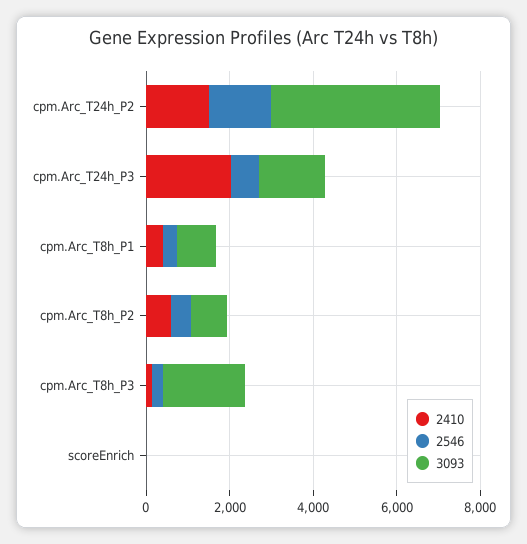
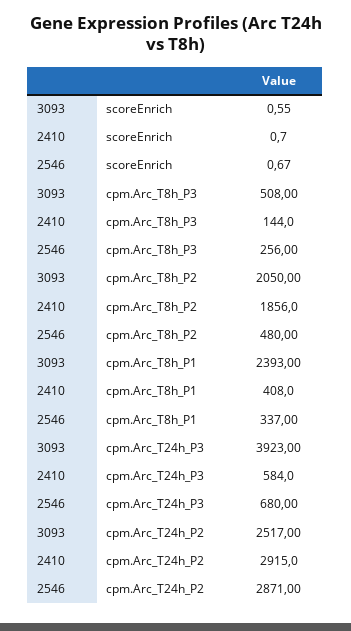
  {
    "2410": {
-     "cpm.Arc_T24h_P2": 1500,
+     "cpm.Arc_T24h_P2": 2915,
-     "cpm.Arc_T24h_P3": 2000,
+     "cpm.Arc_T24h_P3": 584,
      "cpm.Arc_T8h_P1": 408,
-     "cpm.Arc_T8h_P2": 500,
+     "cpm.Arc_T8h_P2": 1856,
      "cpm.Arc_T8h_P3": 144,
      "scoreEnrich": 0.7
    },
    "2546": {
-     "cpm.Arc_T24h_P2": 1500,
+     "cpm.Arc_T24h_P2": 2871,
      "cpm.Arc_T24h_P3": 680,
      "cpm.Arc_T8h_P1": 337,
      "cpm.Arc_T8h_P2": 480,
      "cpm.Arc_T8h_P3": 256,
      "scoreEnrich": 0.67
    },
    "3093": {
-     "cpm.Arc_T24h_P2": 4000,
+     "cpm.Arc_T24h_P2": 2517,
-     "cpm.Arc_T24h_P3": 1500,
+     "cpm.Arc_T24h_P3": 3923,
-     "cpm.Arc_T8h_P1": 1000,
+     "cpm.Arc_T8h_P1": 2393,
-     "cpm.Arc_T8h_P2": 1000,
+     "cpm.Arc_T8h_P2": 2050,
-     "cpm.Arc_T8h_P3": 2000,
+     "cpm.Arc_T8h_P3": 508,
      "scoreEnrich": 0.55
    }
  }

